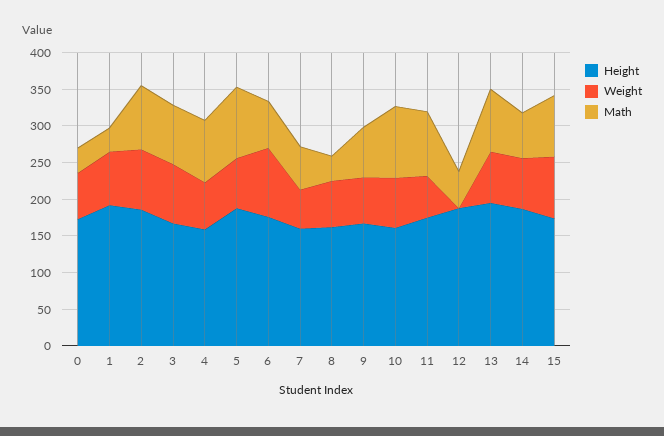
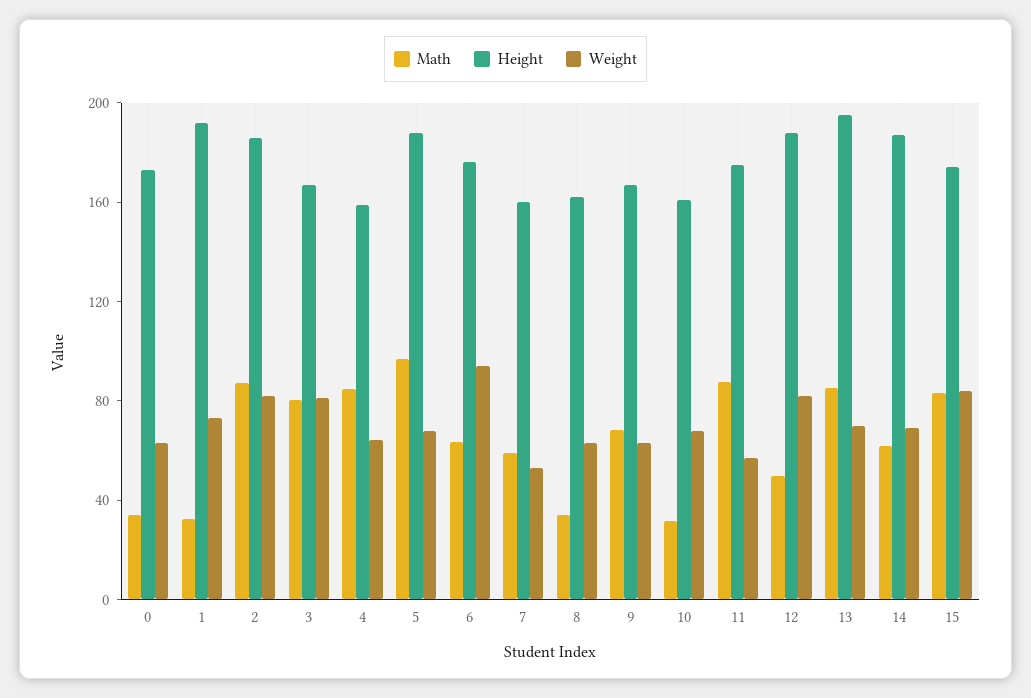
  {
    "Height": {
      "0": 170,
      "1": 190,
      "2": 190,
      "3": 170,
      "4": 160,
      "5": 190,
      "6": 180,
      "7": 160,
      "8": 160,
      "9": 170,
      "10": 160,
      "11": 180,
      "12": 190,
      "13": 200,
      "14": 190,
      "15": 170
    },
    "Weight": {
      "0": 60,
      "1": 70,
      "2": 80,
      "3": 80,
      "4": 60,
      "5": 70,
      "6": 90,
      "7": 50,
      "8": 60,
      "9": 60,
      "10": 70,
      "11": 60,
-     "12": 0,
+     "12": 80,
      "13": 70,
      "14": 70,
      "15": 80
    },
    "Math": {
      "0": 30,
      "1": 30,
      "2": 90,
      "3": 80,
      "4": 80,
      "5": 100,
      "6": 60,
      "7": 60,
      "8": 30,
      "9": 70,
-     "10": 100,
+     "10": 30,
      "11": 90,
      "12": 50,
      "13": 90,
      "14": 60,
      "15": 80
    }
  }

